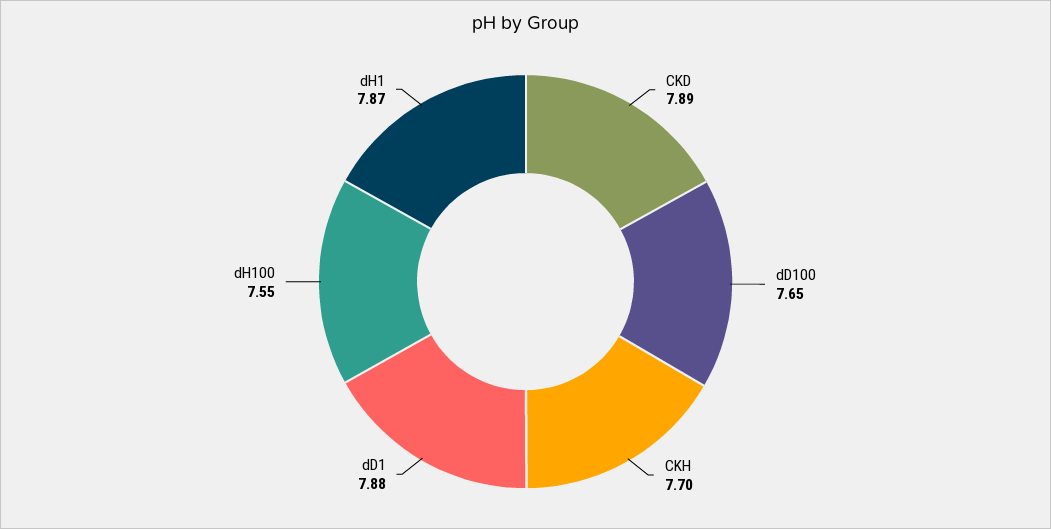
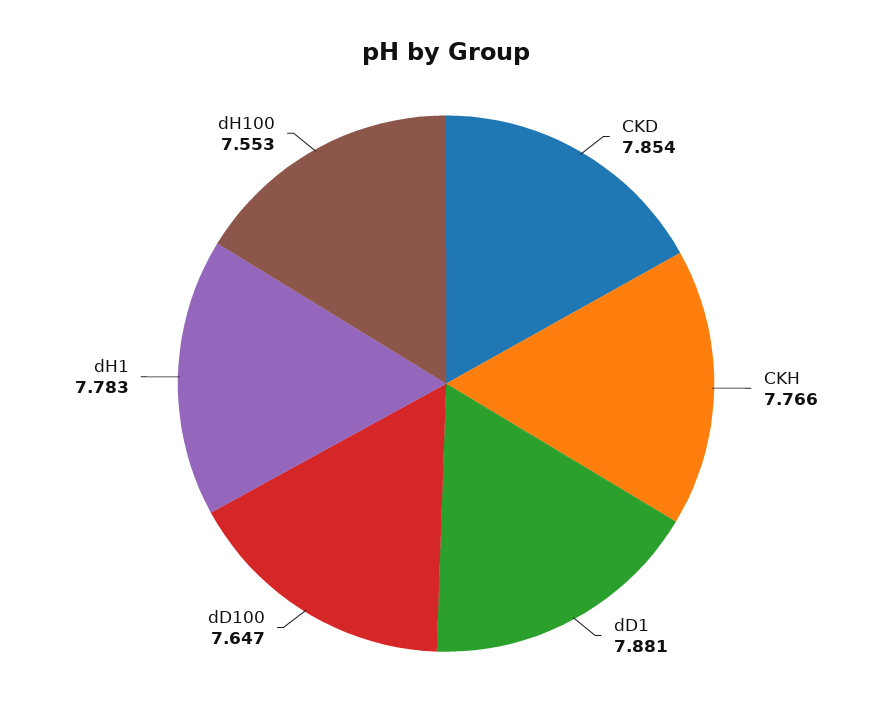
  {
-   "CKD": 7.89,
+   "CKD": 7.854,
    "dD100": 7.647,
-   "CKH": 7.7,
+   "CKH": 7.766,
    "dD1": 7.881,
    "dH100": 7.553,
-   "dH1": 7.87
+   "dH1": 7.783
  }

